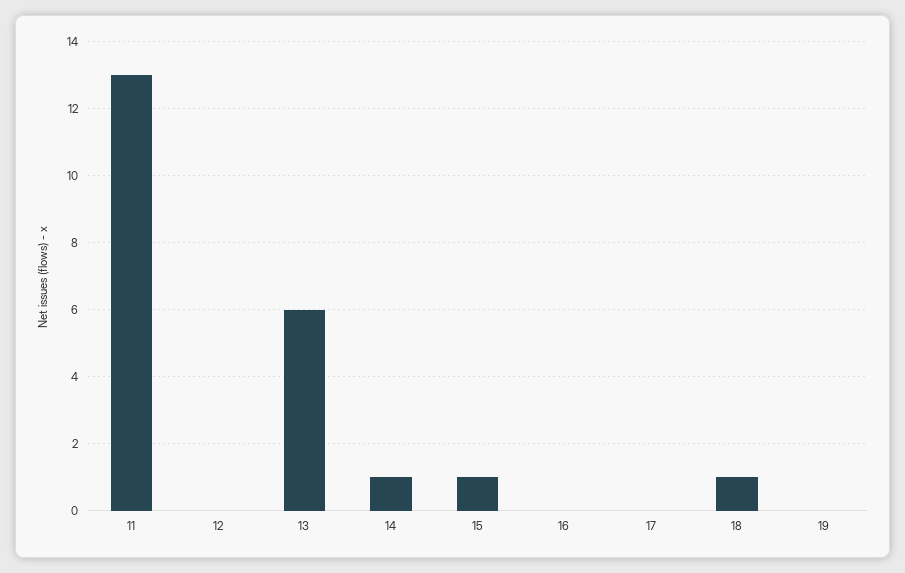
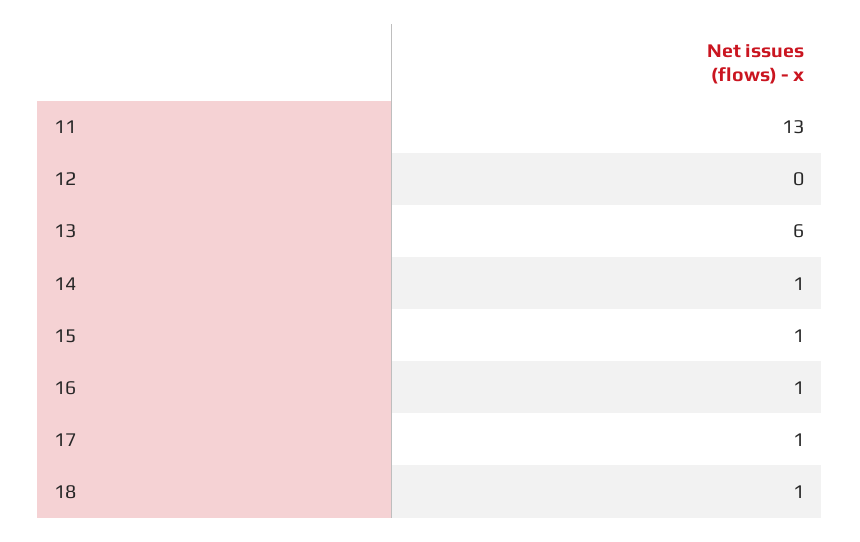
  {
    "11": 13,
    "12": 0,
    "13": 6,
    "14": 1,
    "15": 1,
-   "16": 0,
+   "16": 1,
-   "17": 0,
+   "17": 1,
-   "18": 1,
+   "18": 1
-   "19": 0
  }

